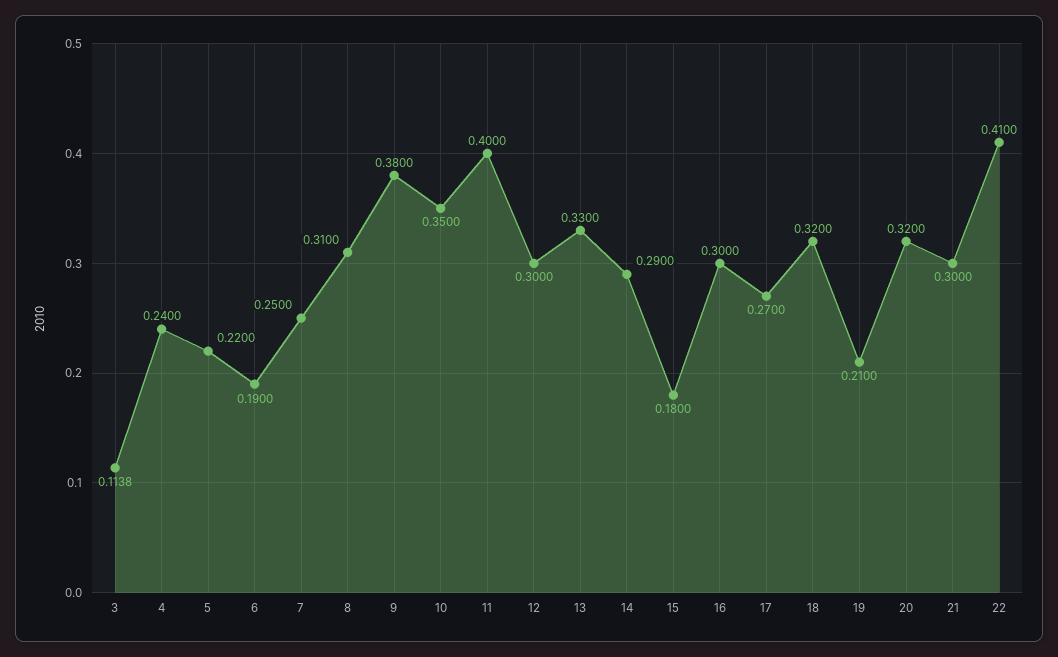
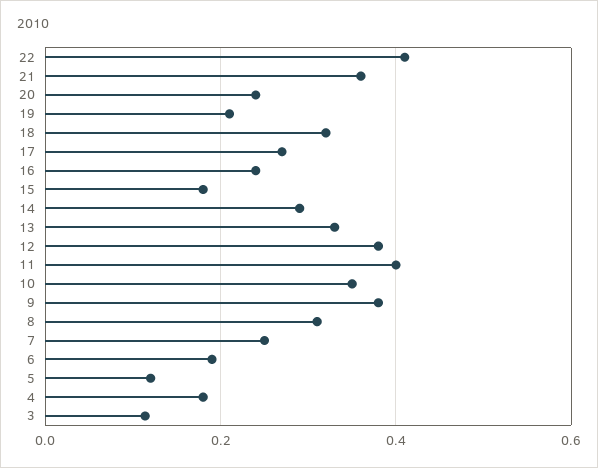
  {
    "3": 0.1138,
-   "4": 0.24,
+   "4": 0.18,
-   "5": 0.22,
+   "5": 0.12,
    "6": 0.19,
    "7": 0.25,
    "8": 0.31,
    "9": 0.38,
    "10": 0.35,
    "11": 0.4,
-   "12": 0.3,
+   "12": 0.38,
    "13": 0.33,
    "14": 0.29,
    "15": 0.18,
-   "16": 0.3,
+   "16": 0.24,
    "17": 0.27,
    "18": 0.32,
    "19": 0.21,
-   "20": 0.32,
+   "20": 0.24,
-   "21": 0.3,
+   "21": 0.36,
    "22": 0.41
  }

